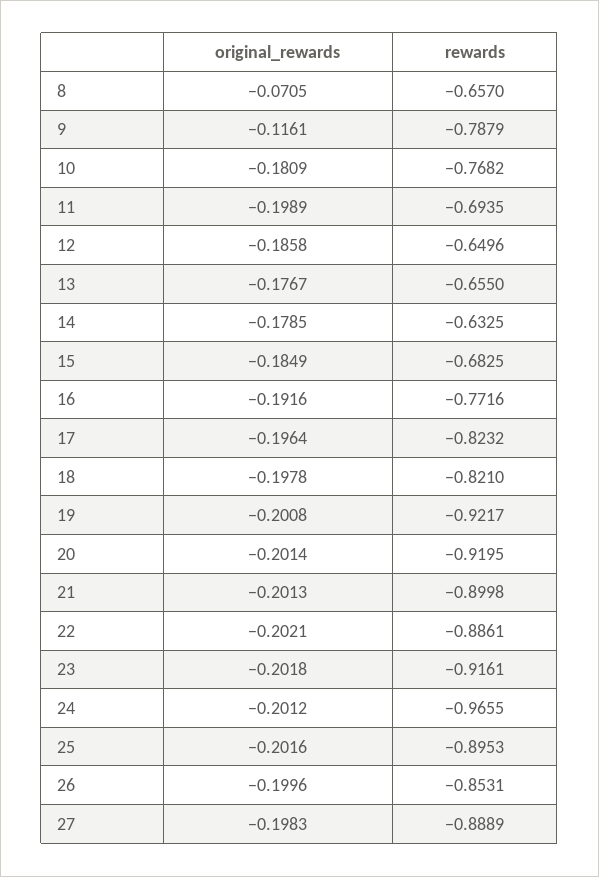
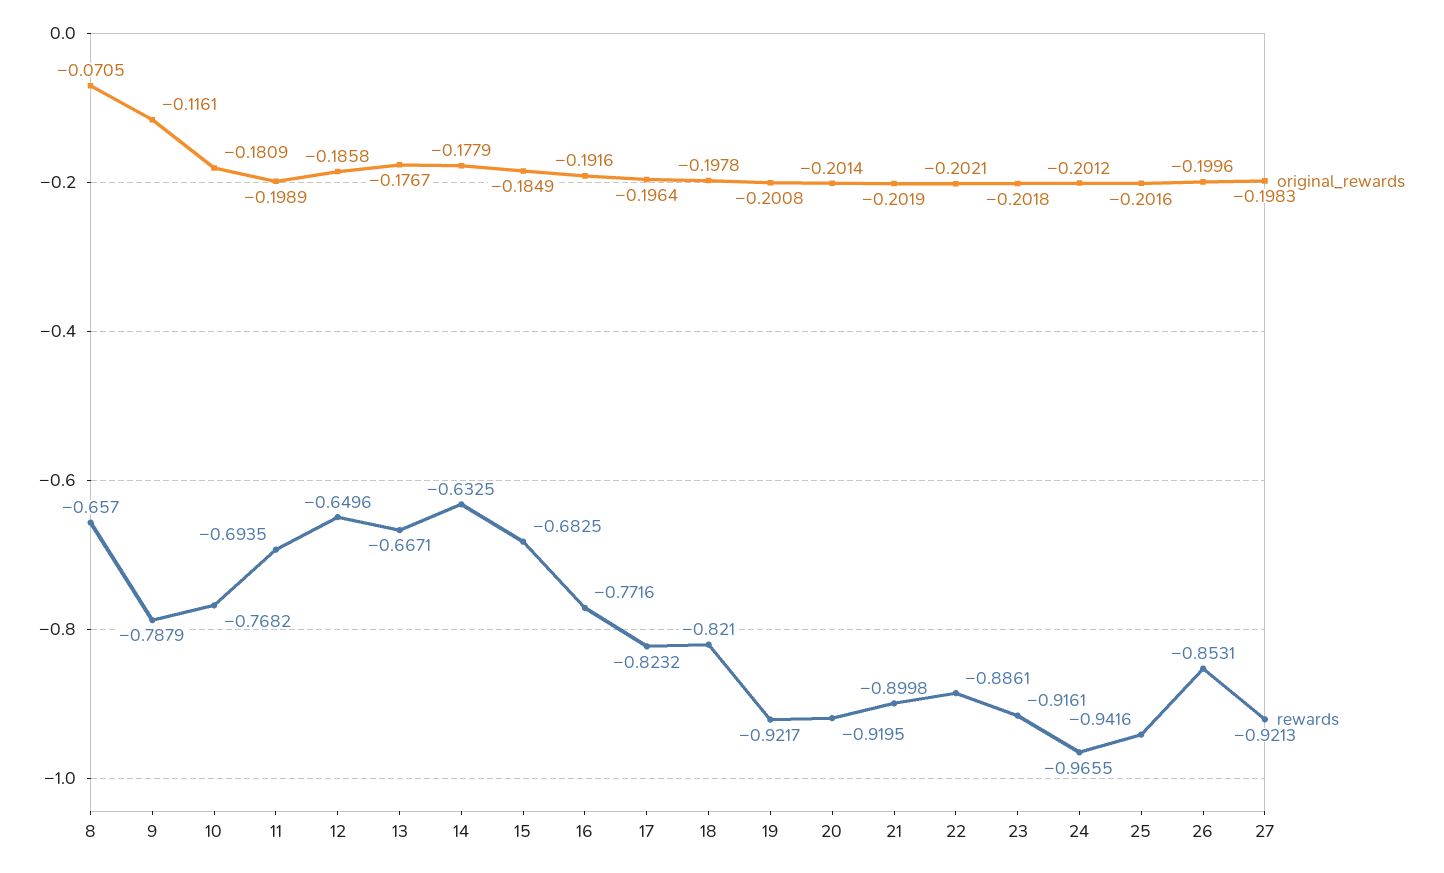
  {
    "original_rewards": {
      "8": -0.0705,
      "9": -0.1161,
      "10": -0.1809,
      "11": -0.1989,
      "12": -0.1858,
      "13": -0.1767,
-     "14": -0.1785,
+     "14": -0.1779,
      "15": -0.1849,
      "16": -0.1916,
      "17": -0.1964,
      "18": -0.1978,
      "19": -0.2008,
      "20": -0.2014,
-     "21": -0.2013,
+     "21": -0.2019,
      "22": -0.2021,
      "23": -0.2018,
      "24": -0.2012,
      "25": -0.2016,
      "26": -0.1996,
      "27": -0.1983
    },
    "rewards": {
      "8": -0.657,
      "9": -0.7879,
      "10": -0.7682,
      "11": -0.6935,
      "12": -0.6496,
-     "13": -0.655,
+     "13": -0.6671,
      "14": -0.6325,
      "15": -0.6825,
      "16": -0.7716,
      "17": -0.8232,
      "18": -0.821,
      "19": -0.9217,
      "20": -0.9195,
      "21": -0.8998,
      "22": -0.8861,
      "23": -0.9161,
      "24": -0.9655,
-     "25": -0.8953,
+     "25": -0.9416,
      "26": -0.8531,
-     "27": -0.8889
+     "27": -0.9213
    }
  }

